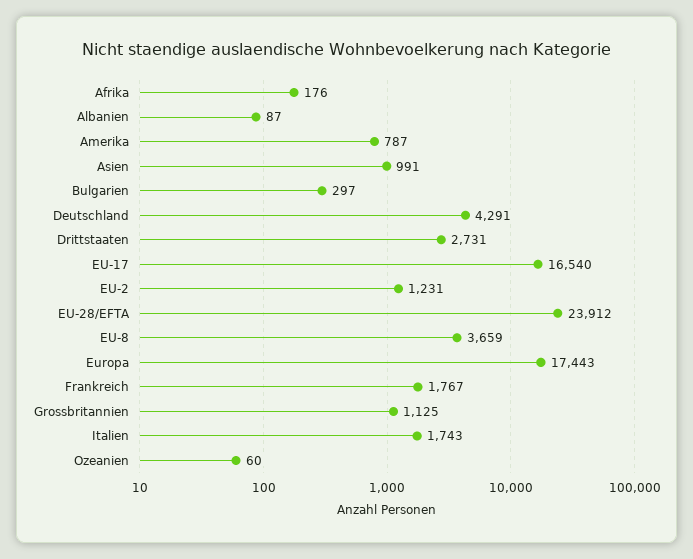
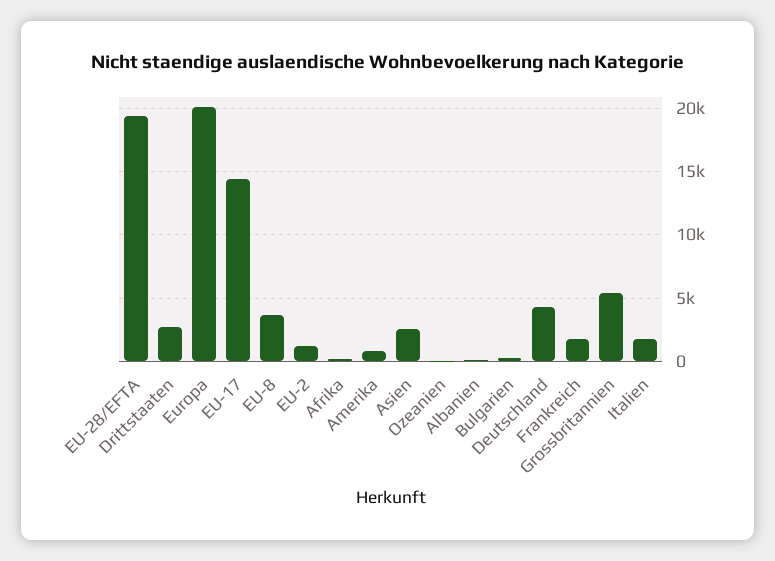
  {
    "Afrika": 176,
    "Albanien": 87,
    "Amerika": 787,
-   "Asien": 991,
+   "Asien": 2500,
    "Bulgarien": 297,
    "Deutschland": 4291,
    "Drittstaaten": 2731,
-   "EU-17": 16540,
+   "EU-17": 14500,
    "EU-2": 1231,
-   "EU-28/EFTA": 23912,
+   "EU-28/EFTA": 19500,
    "EU-8": 3659,
-   "Europa": 17443,
+   "Europa": 20000,
    "Frankreich": 1767,
-   "Grossbritannien": 1125,
+   "Grossbritannien": 5500,
    "Italien": 1743,
    "Ozeanien": 60
  }

